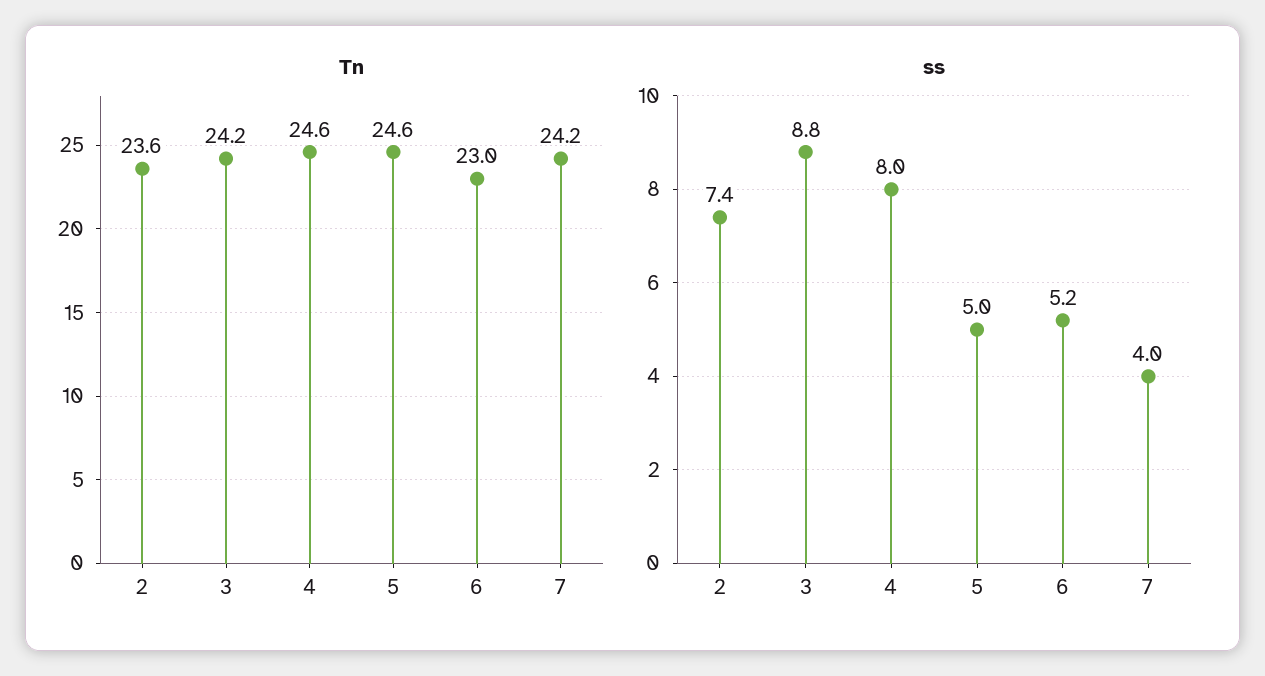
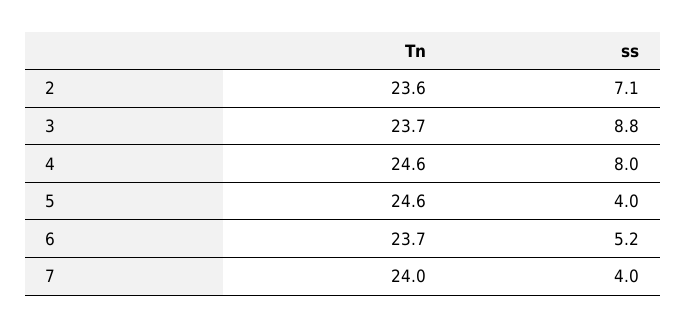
  {
    "Tn": {
      "2": 23.6,
-     "3": 24.2,
+     "3": 23.7,
      "4": 24.6,
      "5": 24.6,
-     "6": 23,
+     "6": 23.7,
-     "7": 24.2
+     "7": 24
    },
    "ss": {
-     "2": 7.4,
+     "2": 7.1,
      "3": 8.8,
      "4": 8,
-     "5": 5,
+     "5": 4,
      "6": 5.2,
      "7": 4
    }
  }

